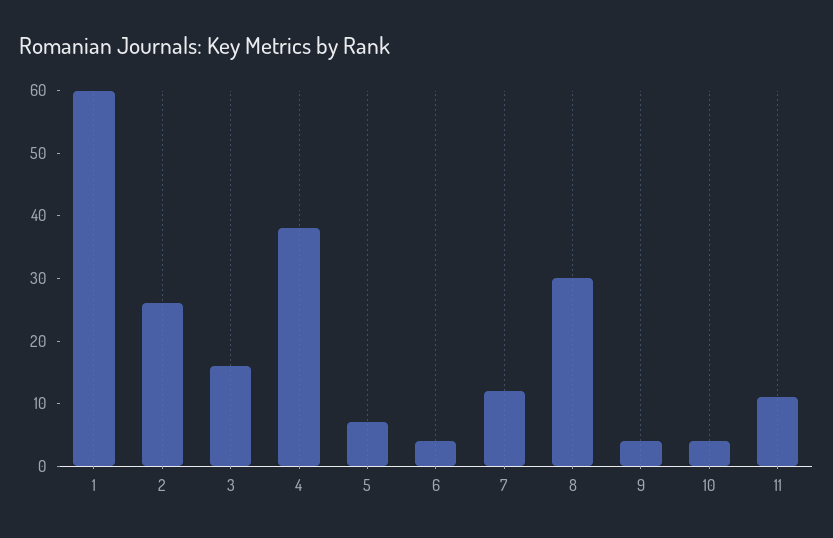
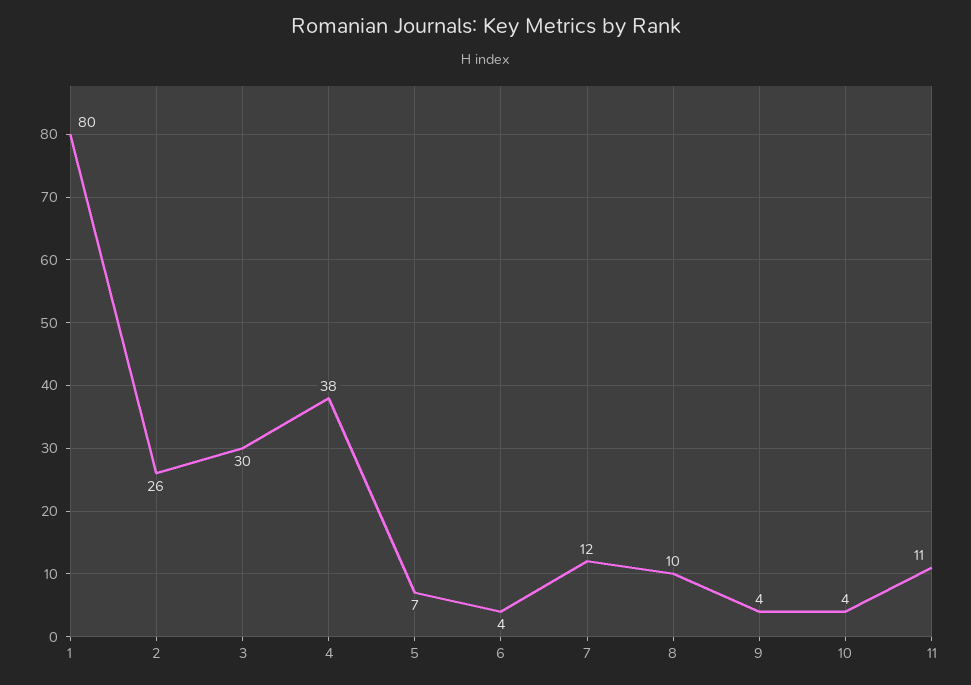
  {
-   "1": 60,
+   "1": 80,
    "2": 26,
-   "3": 15,
+   "3": 30,
    "4": 38,
    "5": 7,
    "6": 4,
    "7": 12,
-   "8": 30,
+   "8": 10,
    "9": 4,
    "10": 4,
    "11": 11
  }

